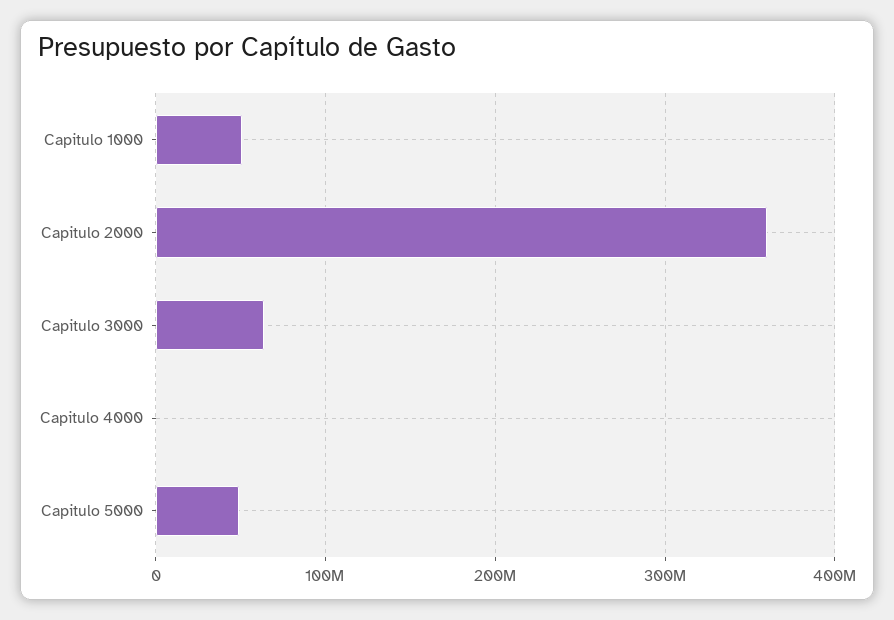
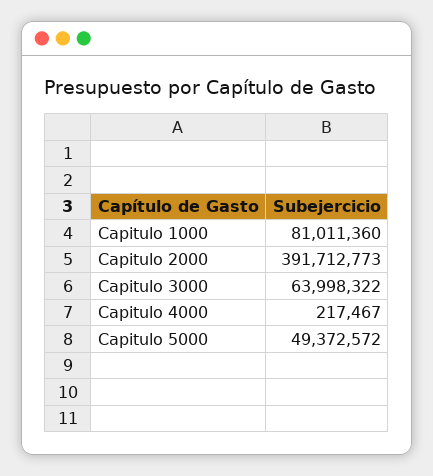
  {
-   "Capitulo 1000": 50000000,
+   "Capitulo 1000": 81011360,
-   "Capitulo 2000": 360000000,
+   "Capitulo 2000": 391712773,
    "Capitulo 3000": 63998322,
    "Capitulo 4000": 217467,
    "Capitulo 5000": 49372572
  }

